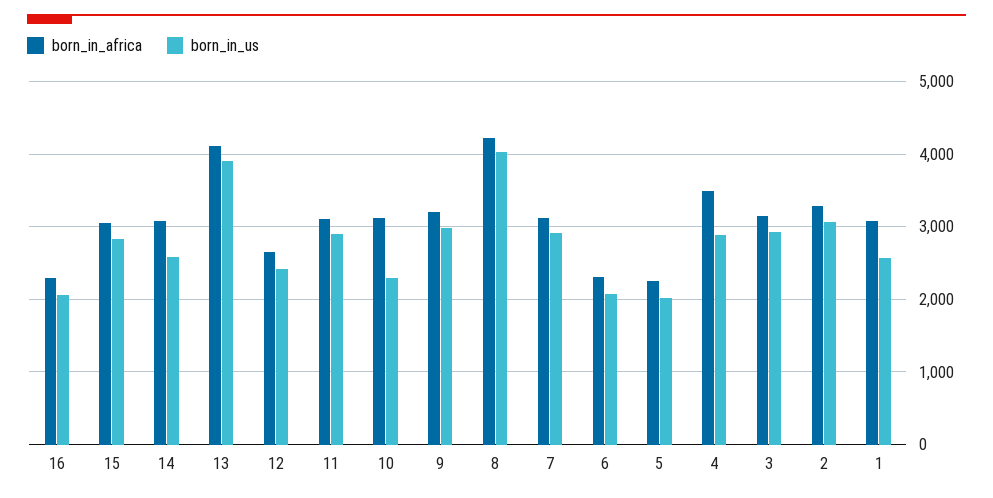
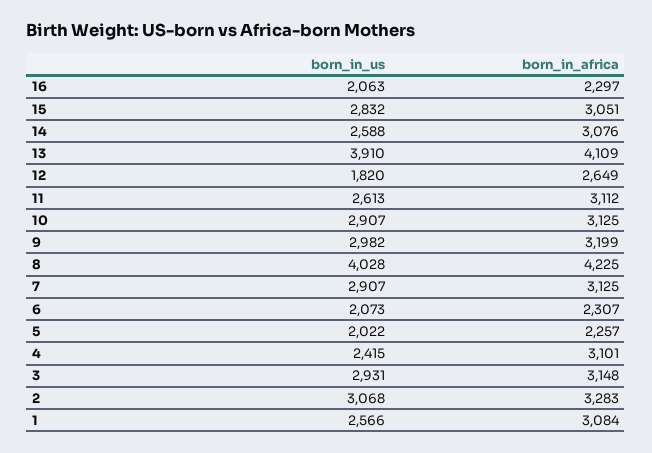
  {
    "born_in_africa": {
      "16": 2297,
      "15": 3051,
      "14": 3076,
      "13": 4109,
      "12": 2649,
      "11": 3112,
      "10": 3125,
      "9": 3199,
      "8": 4225,
      "7": 3125,
      "6": 2307,
      "5": 2257,
-     "4": 3500,
+     "4": 3101,
      "3": 3148,
      "2": 3283,
      "1": 3084
    },
    "born_in_us": {
      "16": 2063,
      "15": 2832,
      "14": 2588,
      "13": 3910,
-     "12": 2400,
+     "12": 1820,
-     "11": 2900,
+     "11": 2613,
-     "10": 2300,
+     "10": 2907,
      "9": 2982,
      "8": 4028,
      "7": 2907,
      "6": 2073,
      "5": 2022,
-     "4": 2900,
+     "4": 2415,
      "3": 2931,
      "2": 3068,
      "1": 2566
    }
  }

